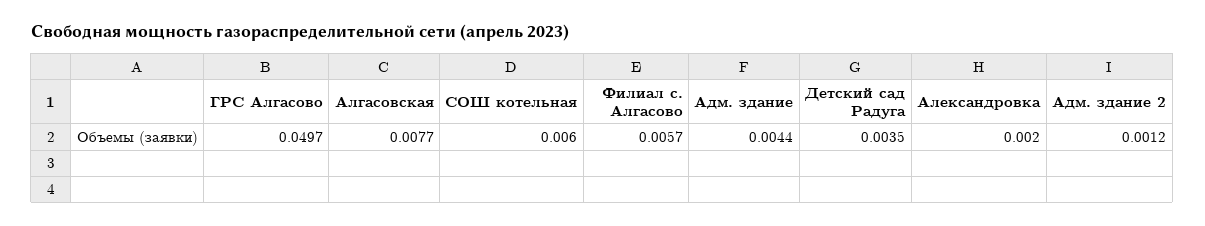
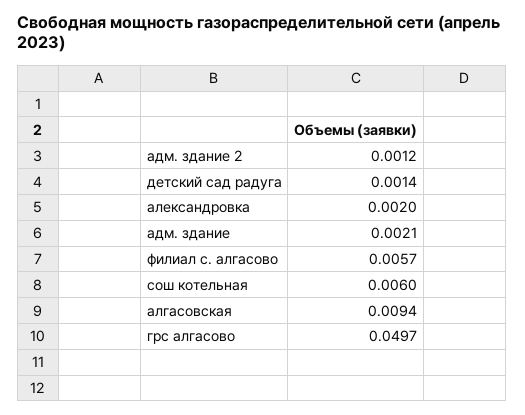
  {
    "ГРС Алгасово": 0.0497,
-   "Алгасовская": 0.0077,
+   "Алгасовская": 0.0094,
    "СОШ котельная": 0.006,
    "Филиал с. Алгасово": 0.0057,
-   "Адм. здание": 0.0044,
+   "Адм. здание": 0.0021,
-   "Детский сад Радуга": 0.0035,
+   "Детский сад Радуга": 0.0014,
    "Александровка": 0.002,
    "Адм. здание 2": 0.0012
  }

